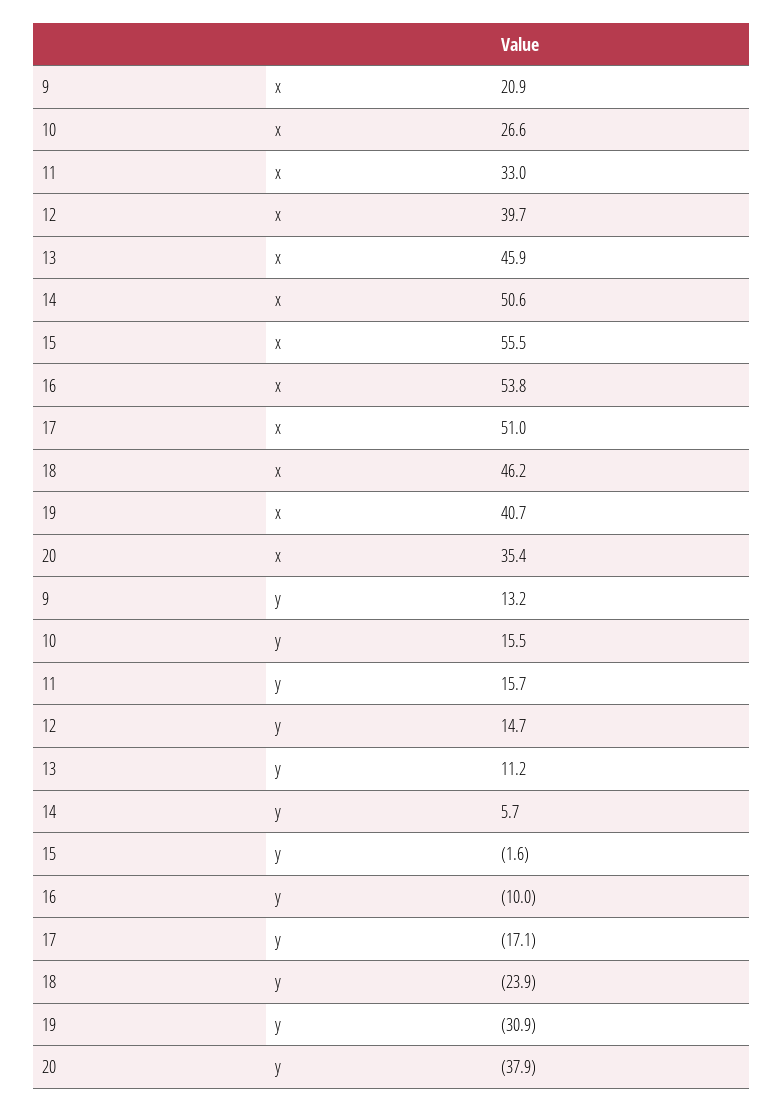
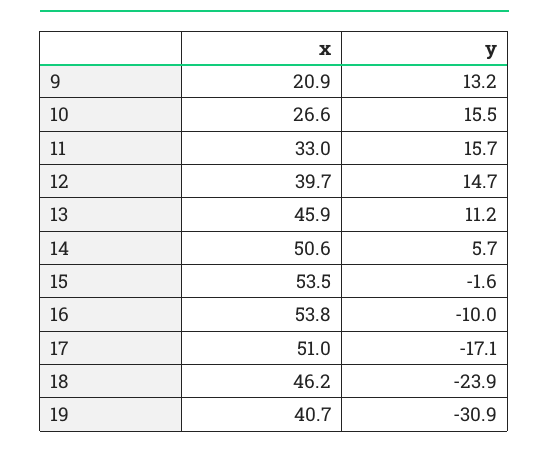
  {
    "9": {
      "x": 20.9,
      "y": 13.2
    },
    "10": {
      "x": 26.6,
      "y": 15.5
    },
    "11": {
      "x": 33,
      "y": 15.7
    },
    "12": {
      "x": 39.7,
      "y": 14.7
    },
    "13": {
      "x": 45.9,
      "y": 11.2
    },
    "14": {
      "x": 50.6,
      "y": 5.7
    },
    "15": {
-     "x": 55.5,
+     "x": 53.5,
      "y": -1.6
    },
    "16": {
      "x": 53.8,
      "y": -10
    },
    "17": {
      "x": 51,
      "y": -17.1
    },
    "18": {
      "x": 46.2,
      "y": -23.9
    },
    "19": {
      "x": 40.7,
      "y": -30.9
-   },
+   }
-   "20": {
-     "x": 35.4,
-     "y": -37.9
-   }
  }

